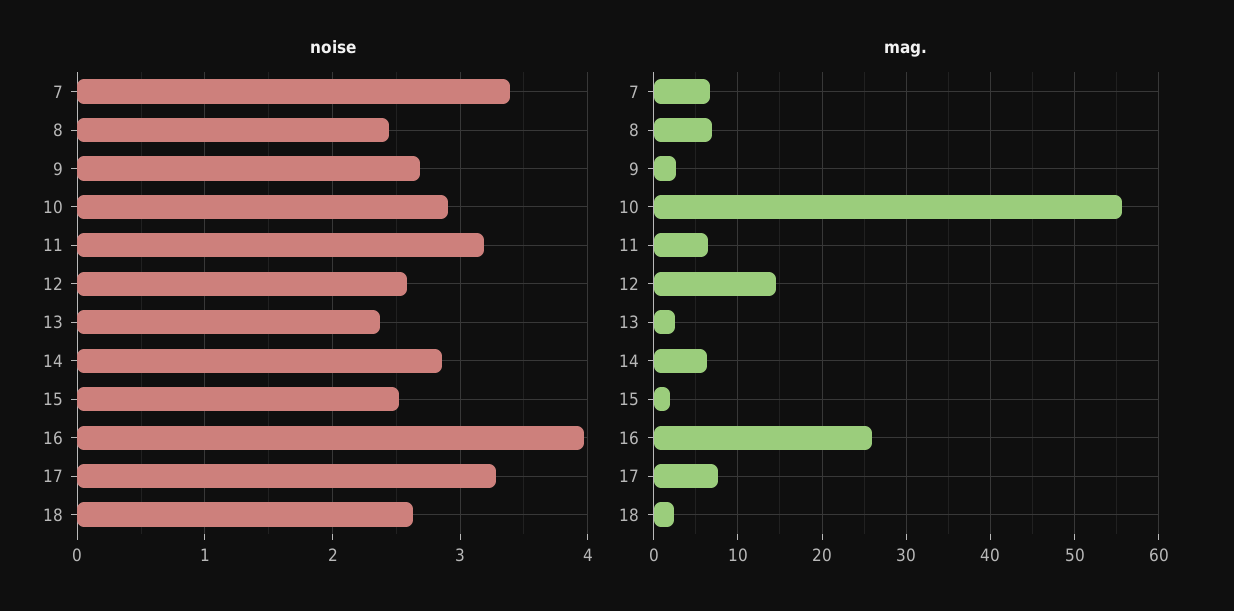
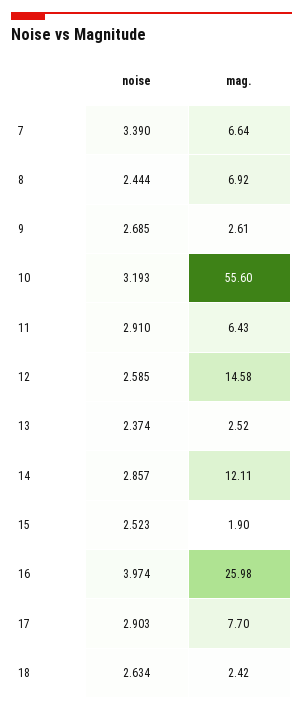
  {
    "noise": {
      "7": 3.39,
      "8": 2.444,
      "9": 2.685,
-     "10": 2.9,
+     "10": 3.193,
-     "11": 3.2,
+     "11": 2.91,
      "12": 2.585,
      "13": 2.374,
      "14": 2.857,
      "15": 2.523,
      "16": 3.974,
-     "17": 3.3,
+     "17": 2.903,
      "18": 2.634
    },
    "mag.": {
      "7": 6.64,
      "8": 6.92,
      "9": 2.61,
      "10": 55.6,
      "11": 6.43,
      "12": 14.58,
      "13": 2.52,
-     "14": 6,
+     "14": 12.11,
      "15": 1.9,
      "16": 25.98,
      "17": 7.7,
      "18": 2.42
    }
  }

